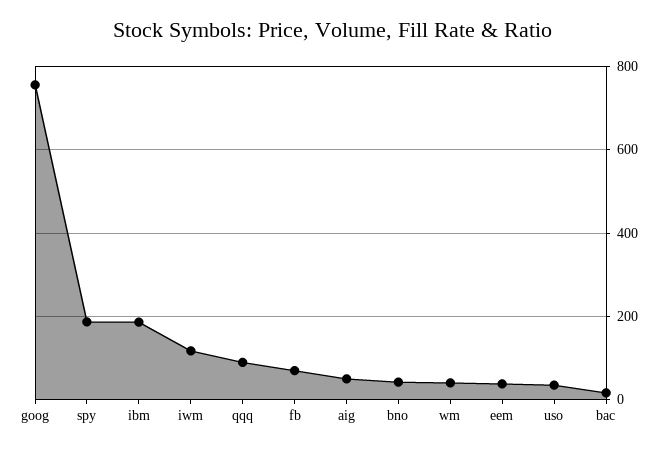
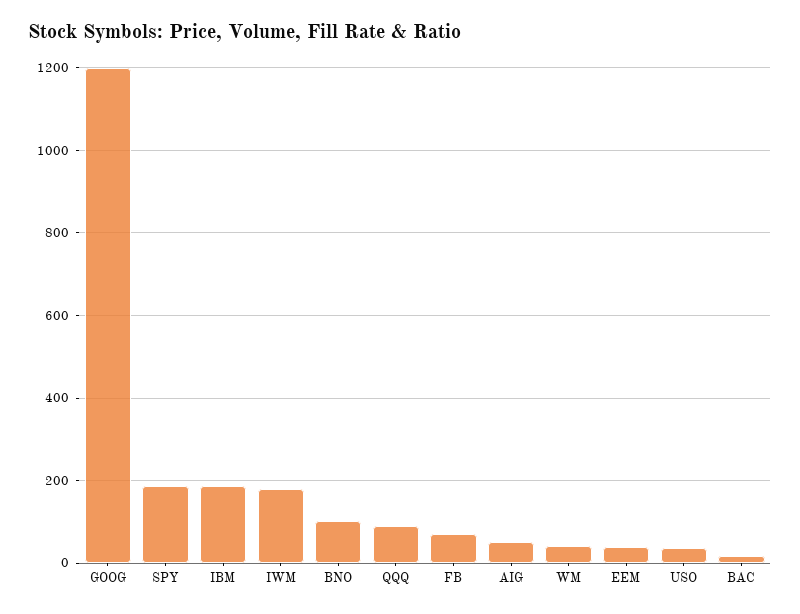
  {
-   "goog": 760,
+   "goog": 1200,
    "spy": 180,
    "ibm": 180,
-   "iwm": 120,
+   "iwm": 180,
    "qqq": 100,
    "fb": 80,
    "aig": 60,
-   "bno": 40,
+   "bno": 100,
    "wm": 40,
    "eem": 40,
    "uso": 40,
    "bac": 20
  }

